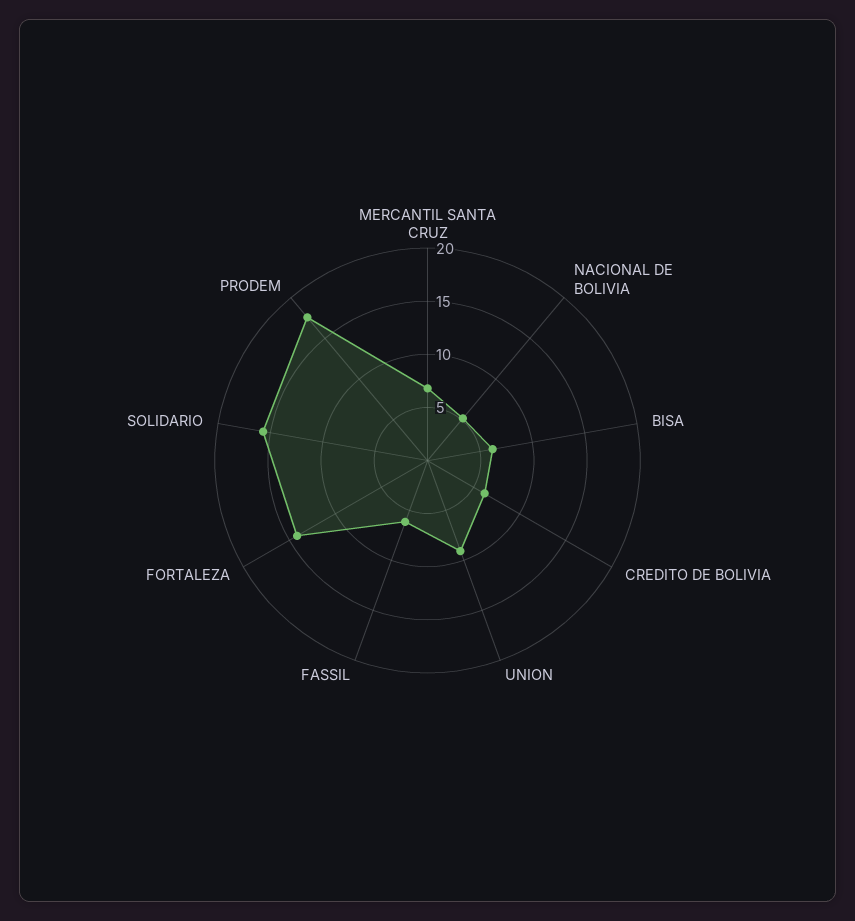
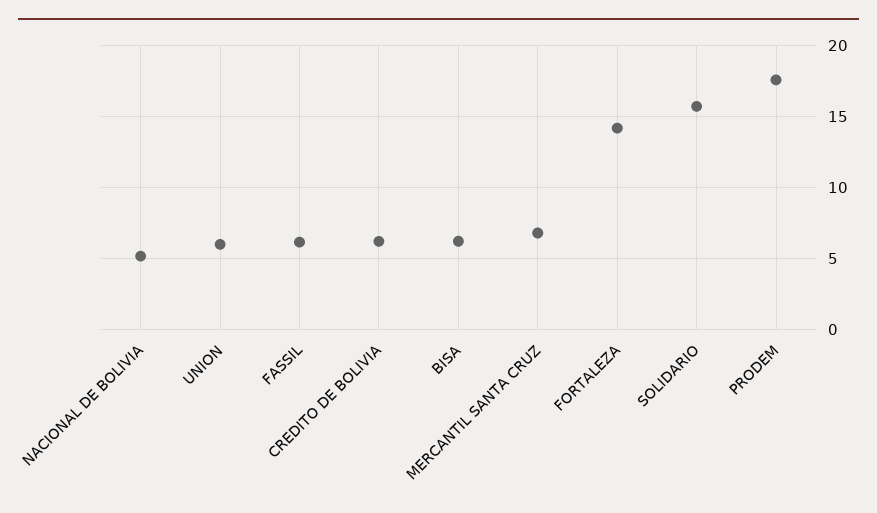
  {
    "MERCANTIL SANTA CRUZ": 7,
    "NACIONAL DE BOLIVIA": 5,
    "BISA": 6,
    "CREDITO DE BOLIVIA": 6,
-   "UNION": 9,
+   "UNION": 6,
    "FASSIL": 6,
    "FORTALEZA": 14,
    "SOLIDARIO": 15.5,
    "PRODEM": 17.5
  }

